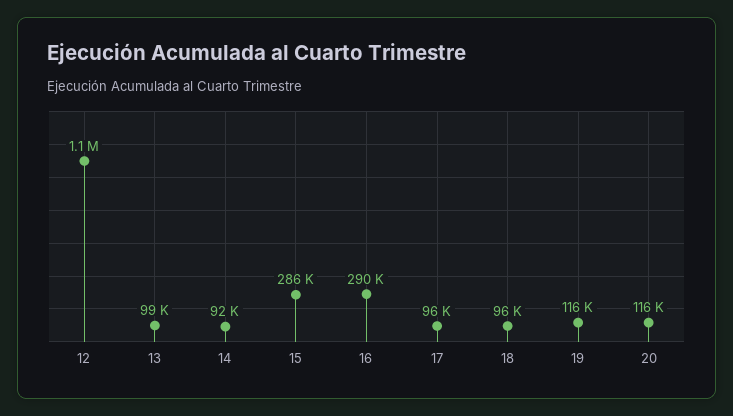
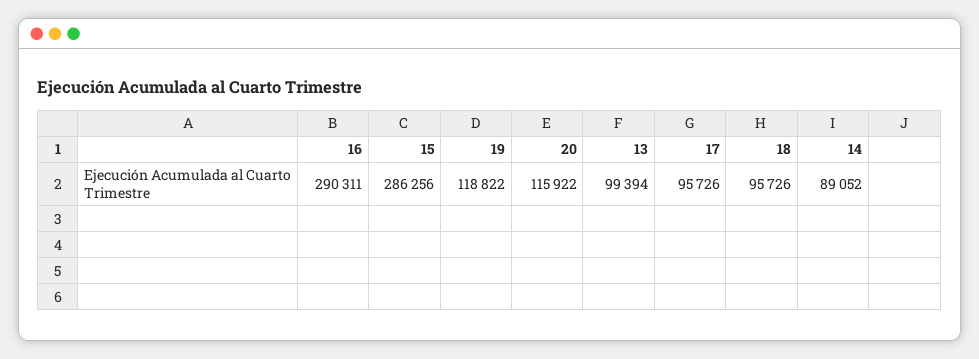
  {
-   "12": 1100000,
    "13": 99394,
-   "14": 92000,
+   "14": 89052,
    "15": 286256,
    "16": 290311,
    "17": 95726,
    "18": 95726,
-   "19": 116000,
+   "19": 118822,
    "20": 115922
  }

